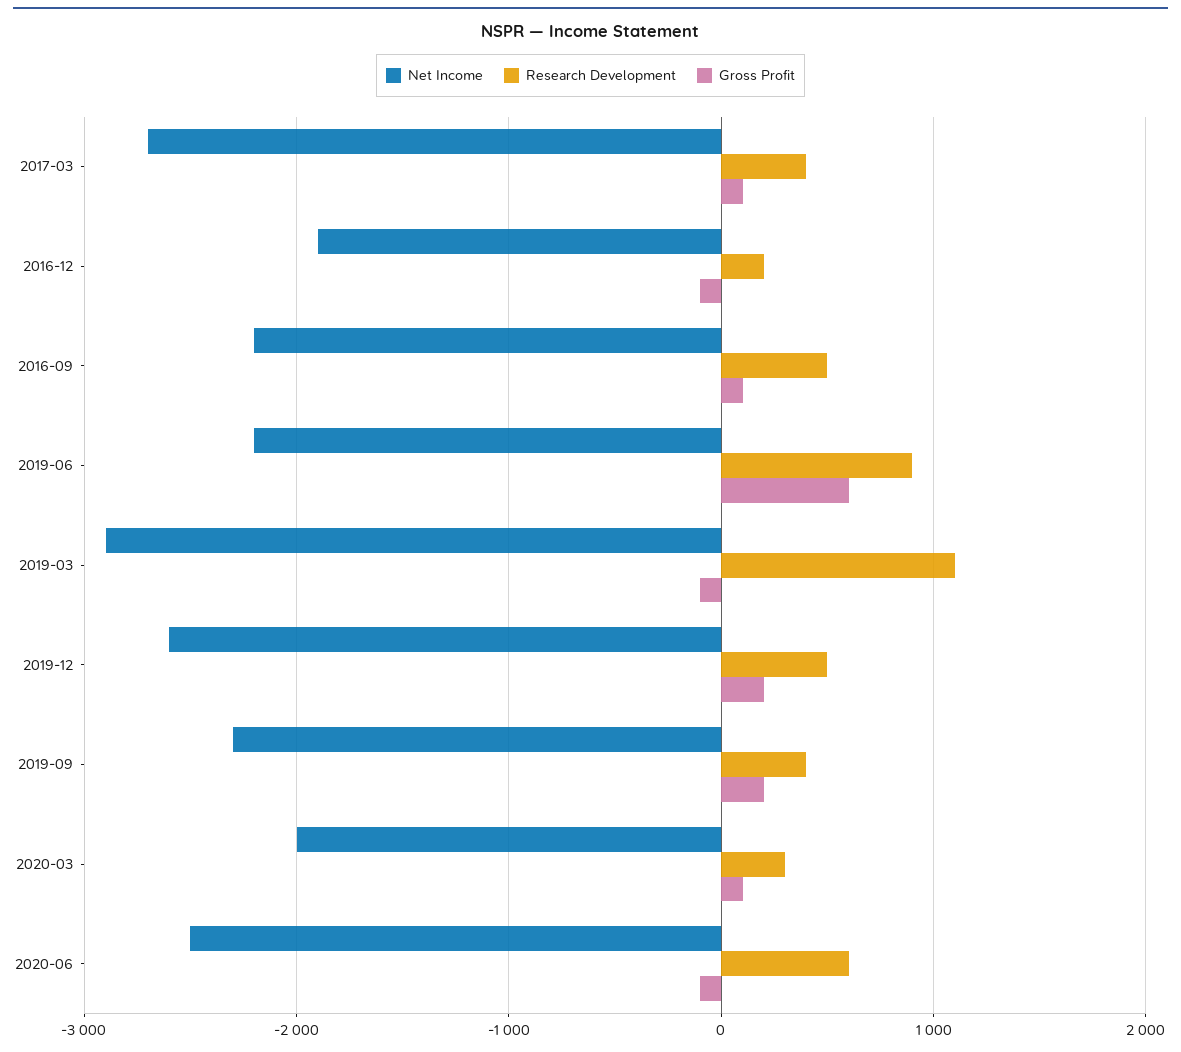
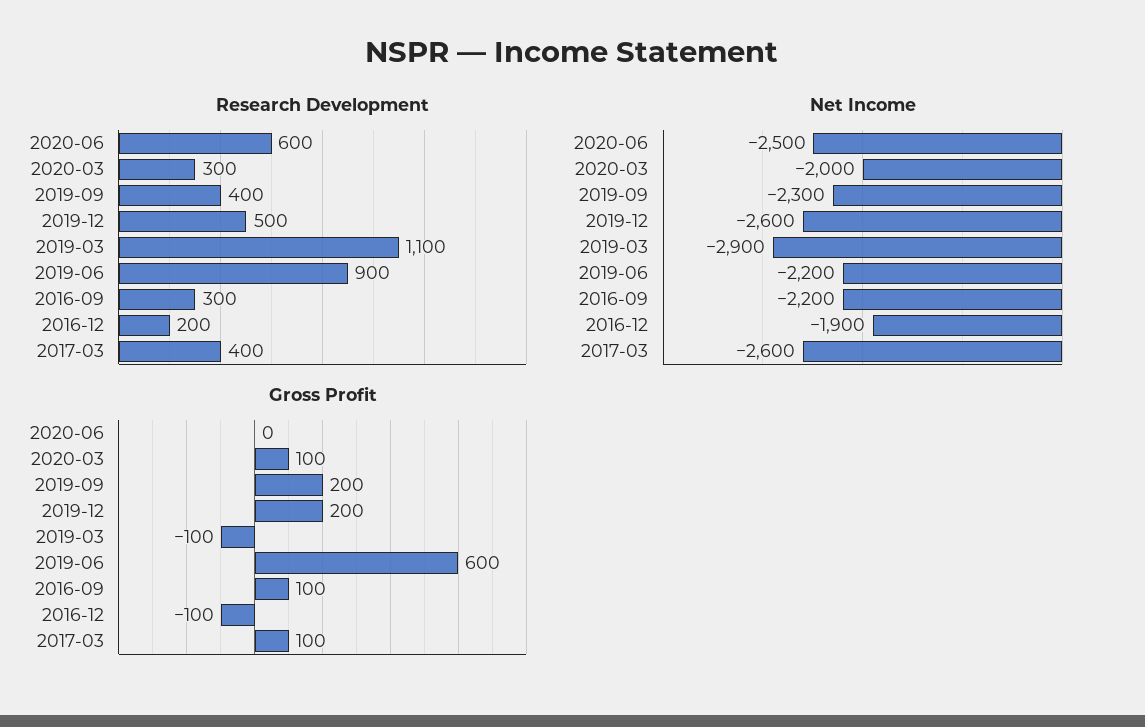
  {
    "Net Income": {
-     "2017-03": -2700,
+     "2017-03": -2600,
      "2016-12": -1900,
      "2016-09": -2200,
      "2019-06": -2200,
      "2019-03": -2900,
      "2019-12": -2600,
      "2019-09": -2300,
      "2020-03": -2000,
      "2020-06": -2500
    },
    "Research Development": {
      "2017-03": 400,
      "2016-12": 200,
-     "2016-09": 500,
+     "2016-09": 300,
      "2019-06": 900,
      "2019-03": 1100,
      "2019-12": 500,
      "2019-09": 400,
      "2020-03": 300,
      "2020-06": 600
    },
    "Gross Profit": {
      "2017-03": 100,
      "2016-12": -100,
      "2016-09": 100,
      "2019-06": 600,
      "2019-03": -100,
      "2019-12": 200,
      "2019-09": 200,
      "2020-03": 100,
-     "2020-06": -100
+     "2020-06": 0
    }
  }

